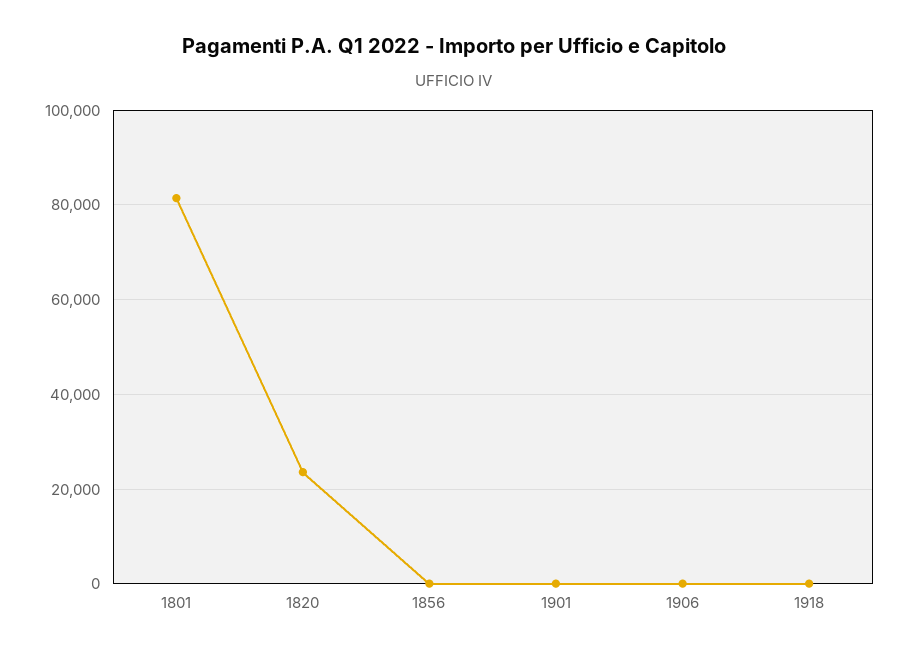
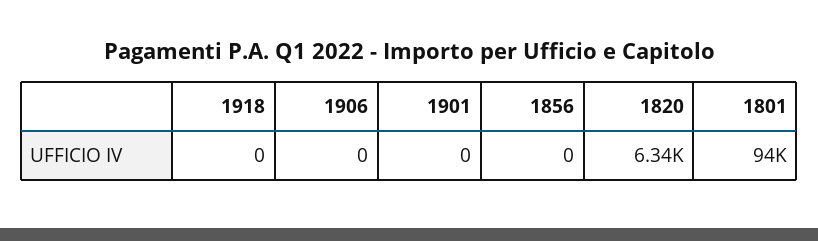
  {
-   "1801": 82000,
+   "1801": 94000,
-   "1820": 24000,
+   "1820": 6340,
    "1856": 0,
    "1901": 0,
    "1906": 0,
    "1918": 0
  }

